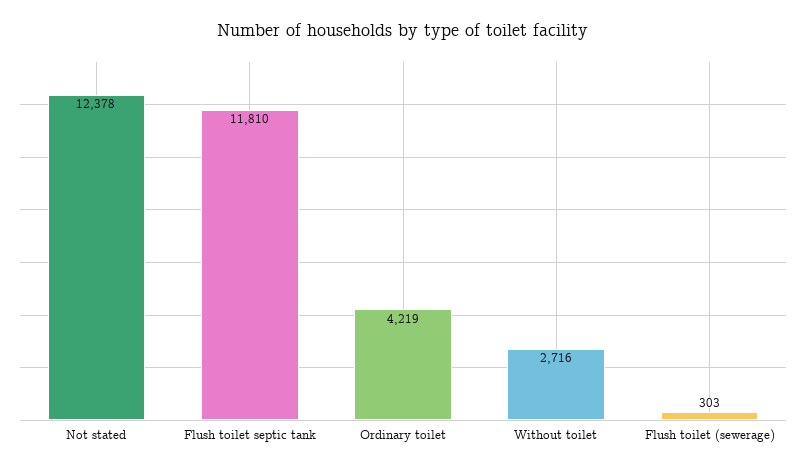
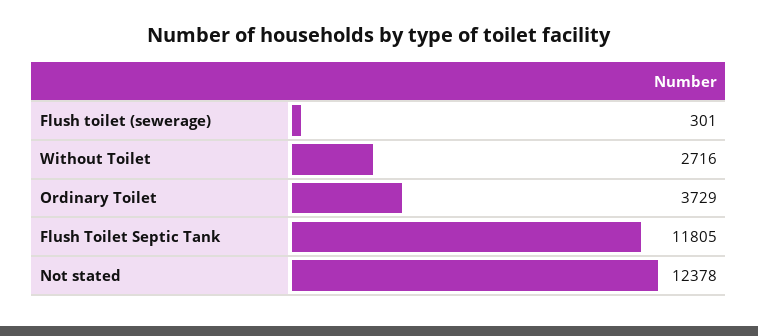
  {
    "Not stated": 12378,
-   "Flush toilet septic tank": 11810,
+   "Flush toilet septic tank": 11805,
-   "Ordinary toilet": 4219,
+   "Ordinary toilet": 3729,
    "Without toilet": 2716,
-   "Flush toilet (sewerage)": 303
+   "Flush toilet (sewerage)": 301
  }

